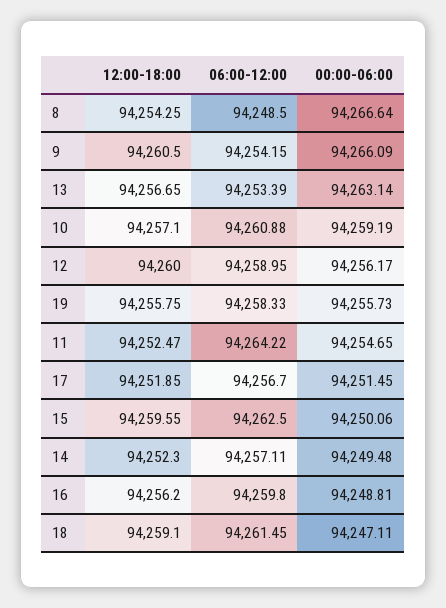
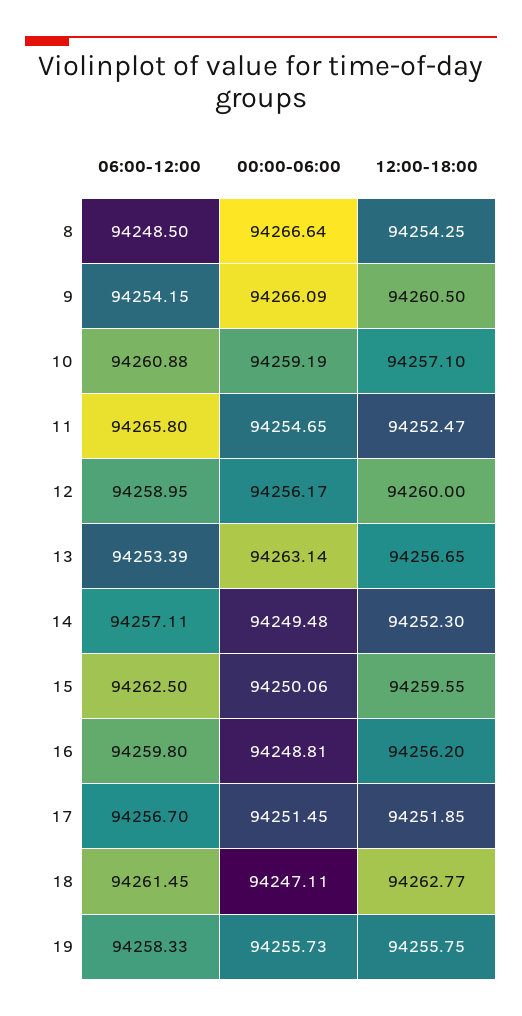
  {
    "12:00-18:00": {
      "8": 94254.25,
      "9": 94260.5,
      "13": 94256.65,
      "10": 94257.1,
      "12": 94260,
      "19": 94255.75,
      "11": 94252.47,
      "17": 94251.85,
      "15": 94259.55,
      "14": 94252.3,
      "16": 94256.2,
-     "18": 94259.1
+     "18": 94262.77
    },
    "06:00-12:00": {
      "8": 94248.5,
      "9": 94254.15,
      "13": 94253.39,
      "10": 94260.88,
      "12": 94258.95,
      "19": 94258.33,
-     "11": 94264.22,
+     "11": 94265.8,
      "17": 94256.7,
      "15": 94262.5,
      "14": 94257.11,
      "16": 94259.8,
      "18": 94261.45
    },
    "00:00-06:00": {
      "8": 94266.64,
      "9": 94266.09,
      "13": 94263.14,
      "10": 94259.19,
      "12": 94256.17,
      "19": 94255.73,
      "11": 94254.65,
      "17": 94251.45,
      "15": 94250.06,
      "14": 94249.48,
      "16": 94248.81,
      "18": 94247.11
    }
  }

